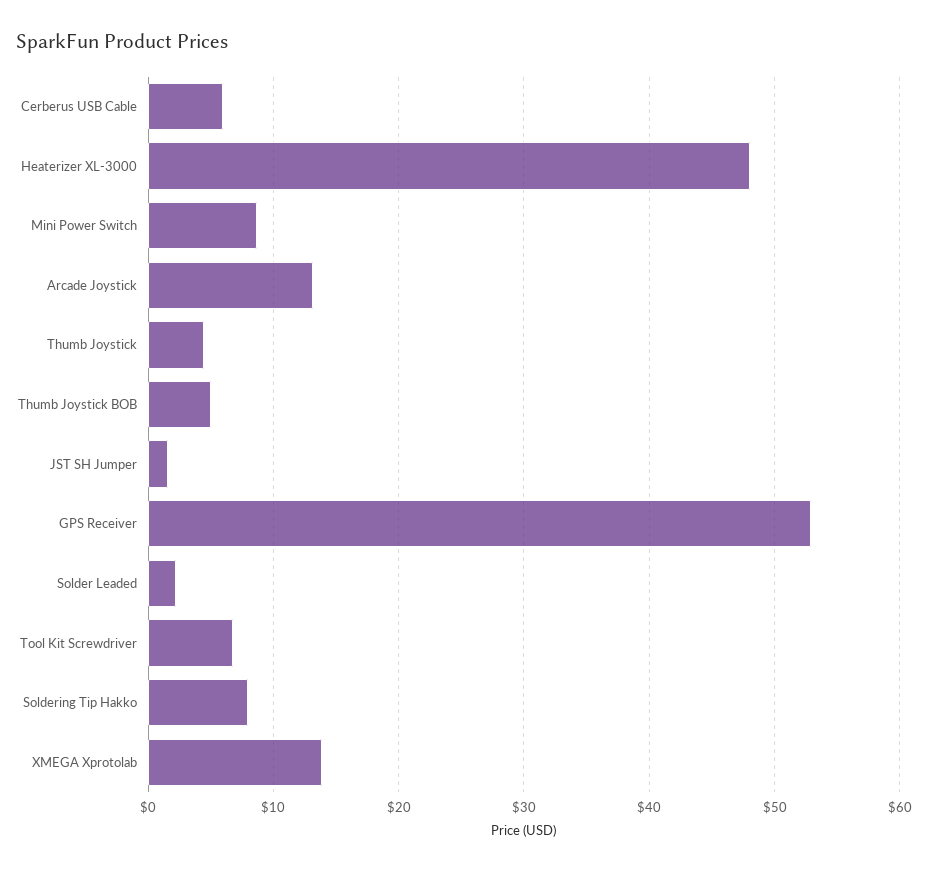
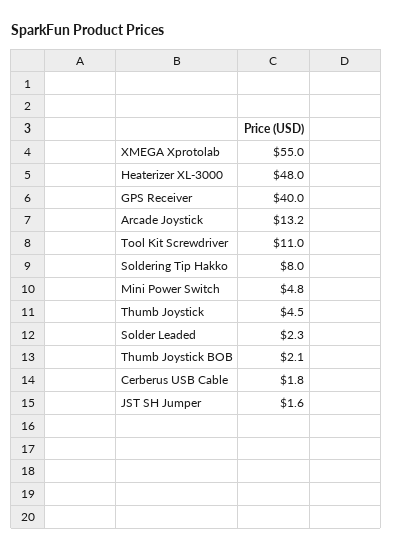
  {
-   "Cerberus USB Cable": 6,
+   "Cerberus USB Cable": 1.8,
    "Heaterizer XL-3000": 48,
-   "Mini Power Switch": 9,
+   "Mini Power Switch": 4.8,
    "Arcade Joystick": 13.2,
    "Thumb Joystick": 4.5,
-   "Thumb Joystick BOB": 5,
+   "Thumb Joystick BOB": 2.1,
    "JST SH Jumper": 1.6,
-   "GPS Receiver": 53,
+   "GPS Receiver": 40,
    "Solder Leaded": 2.3,
-   "Tool Kit Screwdriver": 7,
+   "Tool Kit Screwdriver": 11,
    "Soldering Tip Hakko": 8,
-   "XMEGA Xprotolab": 14
+   "XMEGA Xprotolab": 55
  }

